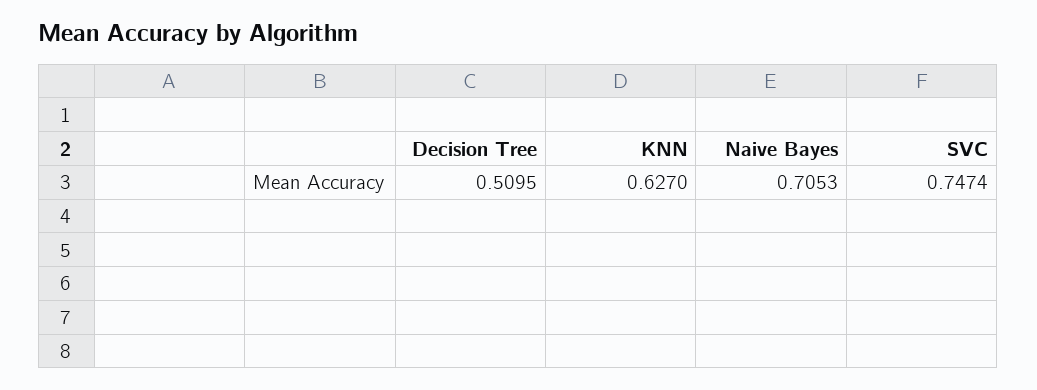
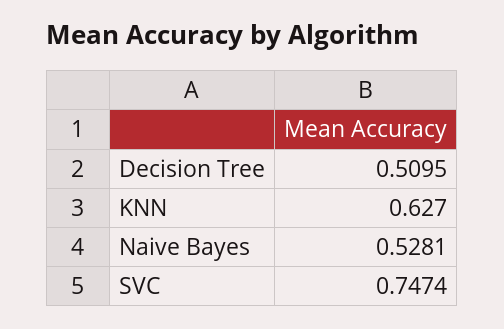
  {
    "Decision Tree": 0.5095,
    "KNN": 0.627,
-   "Naive Bayes": 0.7053,
+   "Naive Bayes": 0.5281,
    "SVC": 0.7474
  }

